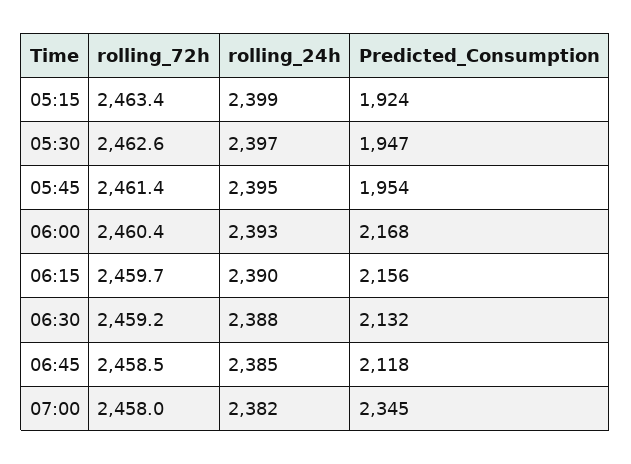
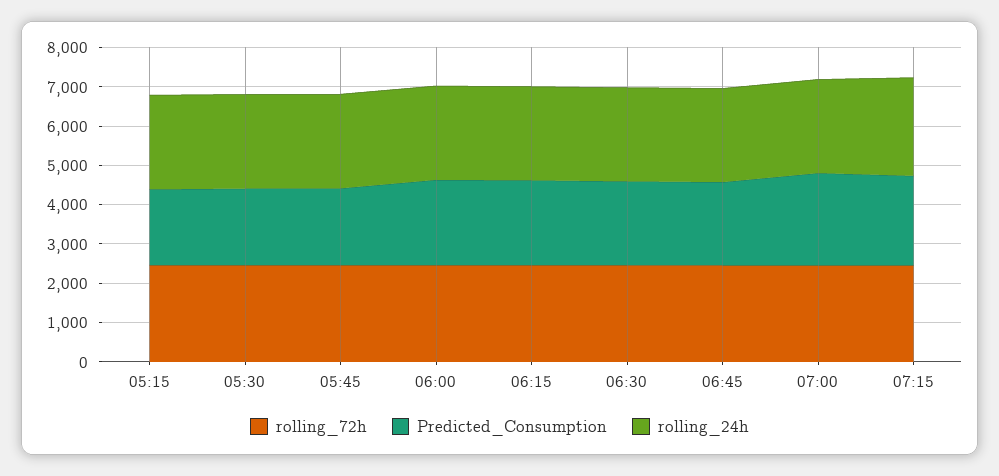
  {
    "rolling_72h": {
      "05:15": 2463.4,
      "05:30": 2462.6,
      "05:45": 2461.4,
      "06:00": 2460.4,
      "06:15": 2459.7,
      "06:30": 2459.2,
      "06:45": 2458.5,
-     "07:00": 2458
+     "07:00": 2458,
+     "07:15": 2500
    },
    "rolling_24h": {
      "05:15": 2399,
      "05:30": 2397,
      "05:45": 2395,
      "06:00": 2393,
      "06:15": 2390,
      "06:30": 2388,
      "06:45": 2385,
-     "07:00": 2382
+     "07:00": 2382,
+     "07:15": 2500
    },
    "Predicted_Consumption": {
      "05:15": 1924,
      "05:30": 1947,
      "05:45": 1954,
      "06:00": 2168,
      "06:15": 2156,
      "06:30": 2132,
      "06:45": 2118,
-     "07:00": 2345
+     "07:00": 2345,
+     "07:15": 2250
    }
  }

